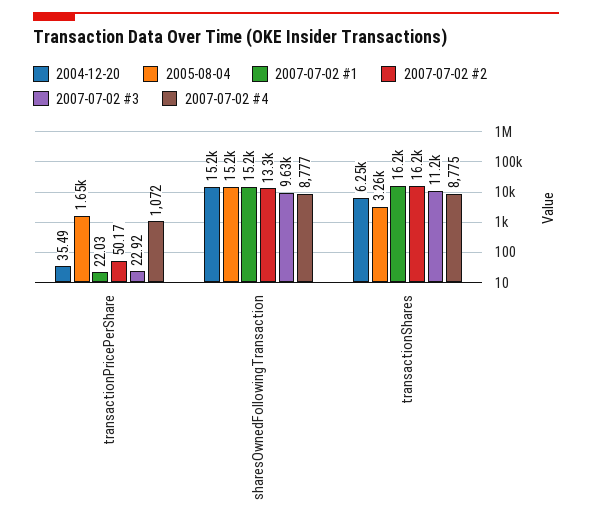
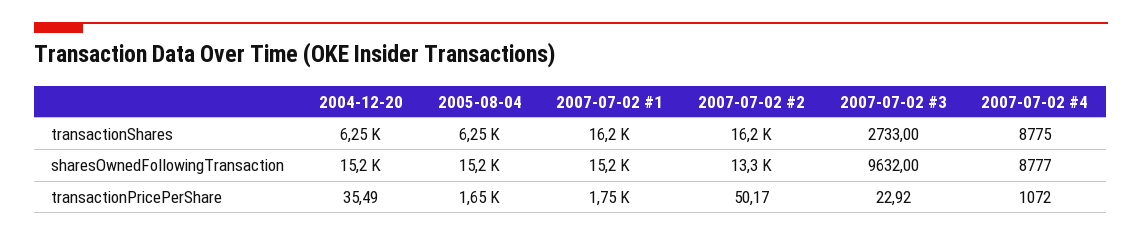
  {
    "2004-12-20": {
      "transactionPricePerShare": 35.49,
      "sharesOwnedFollowingTransaction": 15200,
      "transactionShares": 6250
    },
    "2005-08-04": {
      "transactionPricePerShare": 1650,
      "sharesOwnedFollowingTransaction": 15200,
-     "transactionShares": 3260
+     "transactionShares": 6250
    },
    "2007-07-02 #1": {
-     "transactionPricePerShare": 22.03,
+     "transactionPricePerShare": 1750,
      "sharesOwnedFollowingTransaction": 15200,
      "transactionShares": 16200
    },
    "2007-07-02 #2": {
      "transactionPricePerShare": 50.17,
      "sharesOwnedFollowingTransaction": 13300,
      "transactionShares": 16200
    },
    "2007-07-02 #3": {
      "transactionPricePerShare": 22.92,
      "sharesOwnedFollowingTransaction": 9632,
-     "transactionShares": 11200
+     "transactionShares": 2733
    },
    "2007-07-02 #4": {
      "transactionPricePerShare": 1072,
      "sharesOwnedFollowingTransaction": 8777,
      "transactionShares": 8775
    }
  }

